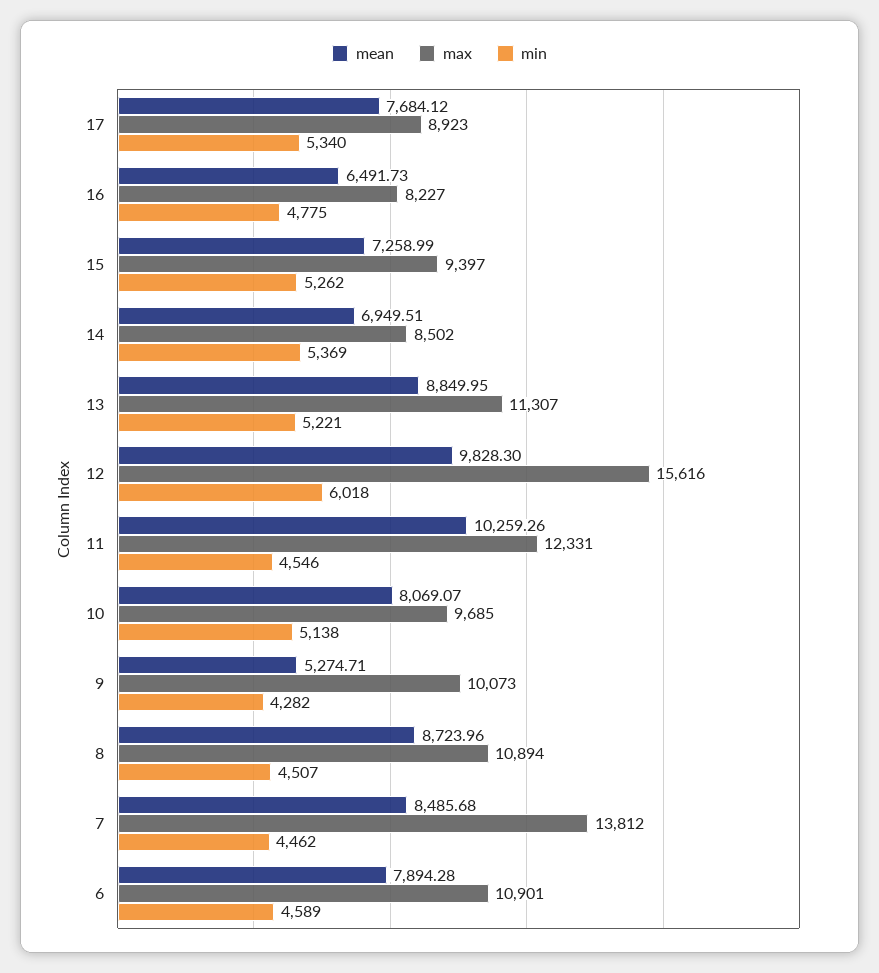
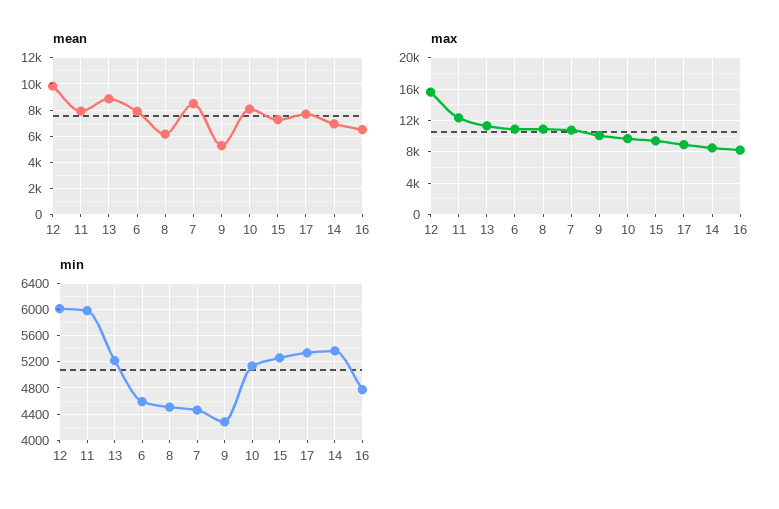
  {
    "mean": {
      "17": 7684.12,
      "16": 6491.73,
      "15": 7258.99,
      "14": 6949.51,
      "13": 8849.95,
      "12": 9828.3,
-     "11": 10259.26,
+     "11": 8000,
      "10": 8069.07,
      "9": 5274.71,
-     "8": 8723.96,
+     "8": 6000,
      "7": 8485.68,
      "6": 7894.28
    },
    "max": {
      "17": 8923,
      "16": 8227,
      "15": 9397,
      "14": 8502,
      "13": 11307,
      "12": 15616,
      "11": 12331,
      "10": 9685,
      "9": 10073,
      "8": 10894,
-     "7": 13812,
+     "7": 11000,
      "6": 10901
    },
    "min": {
      "17": 5340,
      "16": 4775,
      "15": 5262,
      "14": 5369,
      "13": 5221,
      "12": 6018,
-     "11": 4546,
+     "11": 6000,
      "10": 5138,
      "9": 4282,
      "8": 4507,
      "7": 4462,
      "6": 4589
    }
  }

